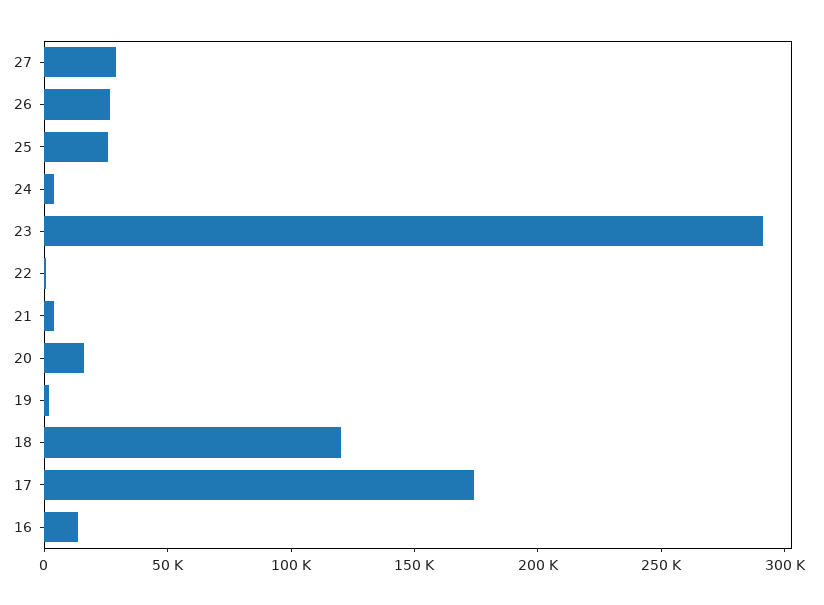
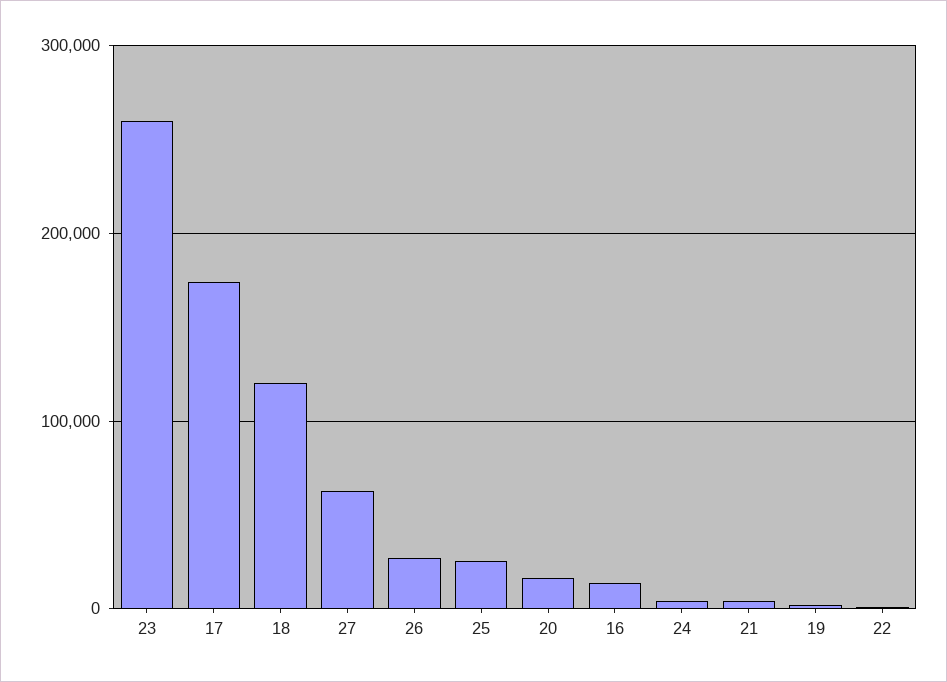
  {
-   "27": 30000,
+   "27": 60000,
    "26": 30000,
    "25": 30000,
    "24": 0,
-   "23": 290000,
+   "23": 260000,
    "22": 0,
    "21": 0,
    "20": 20000,
    "19": 0,
    "18": 120000,
    "17": 170000,
    "16": 10000
  }

